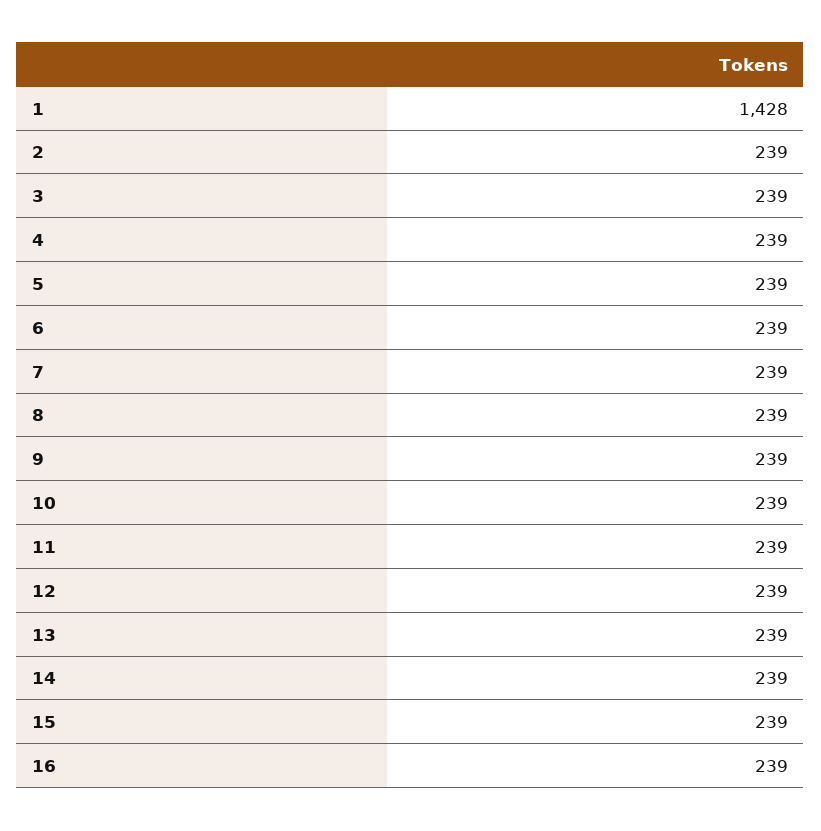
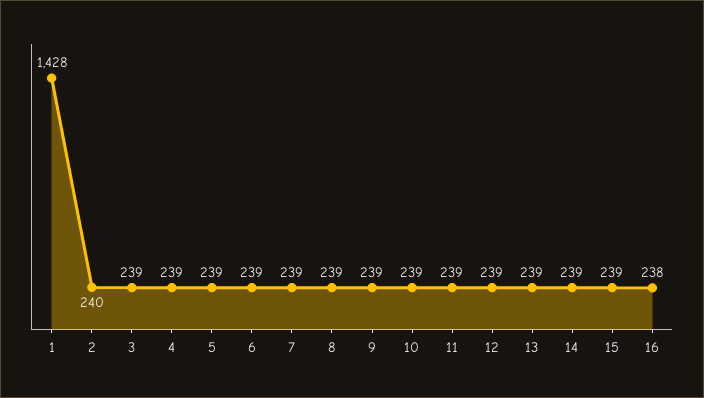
  {
    "1": 1428,
-   "2": 239,
+   "2": 240,
    "3": 239,
    "4": 239,
    "5": 239,
    "6": 239,
    "7": 239,
    "8": 239,
    "9": 239,
    "10": 239,
    "11": 239,
    "12": 239,
    "13": 239,
    "14": 239,
    "15": 239,
-   "16": 239
+   "16": 238
  }

